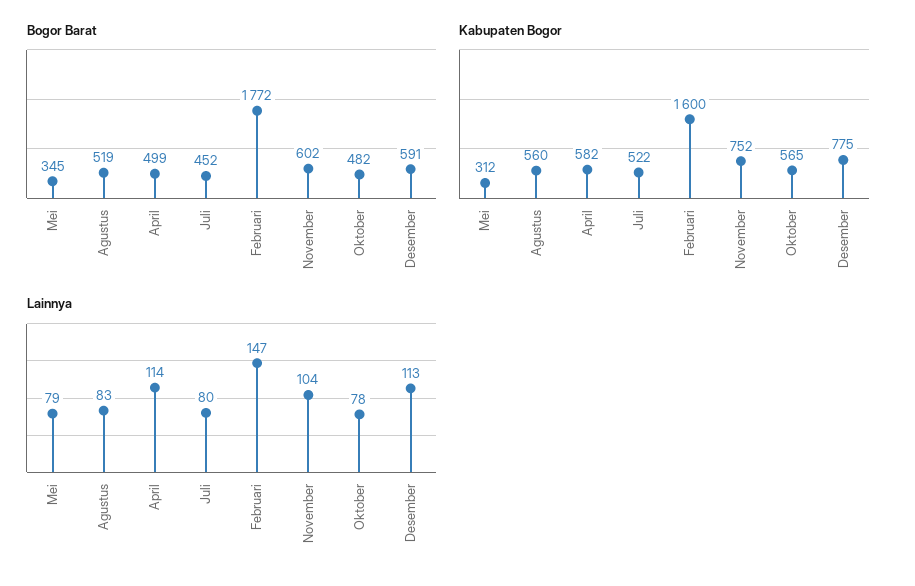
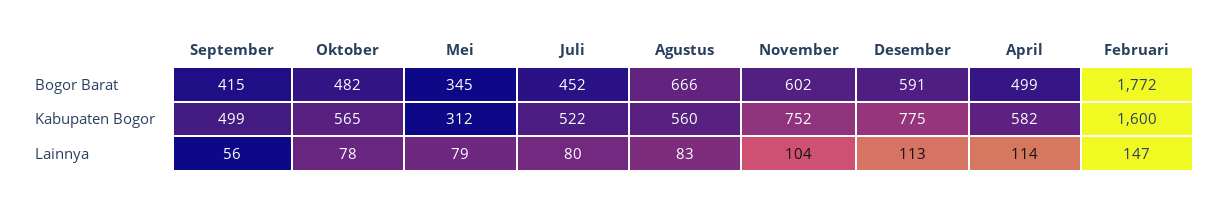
  {
    "Bogor Barat": {
      "Mei": 345,
-     "Agustus": 519,
+     "Agustus": 666,
      "April": 499,
      "Juli": 452,
      "Februari": 1772,
      "November": 602,
      "Oktober": 482,
-     "Desember": 591
+     "Desember": 591,
+     "September": 415
    },
    "Kabupaten Bogor": {
      "Mei": 312,
      "Agustus": 560,
      "April": 582,
      "Juli": 522,
      "Februari": 1600,
      "November": 752,
      "Oktober": 565,
-     "Desember": 775
+     "Desember": 775,
+     "September": 499
    },
    "Lainnya": {
      "Mei": 79,
      "Agustus": 83,
      "April": 114,
      "Juli": 80,
      "Februari": 147,
      "November": 104,
      "Oktober": 78,
-     "Desember": 113
+     "Desember": 113,
+     "September": 56
    }
  }

